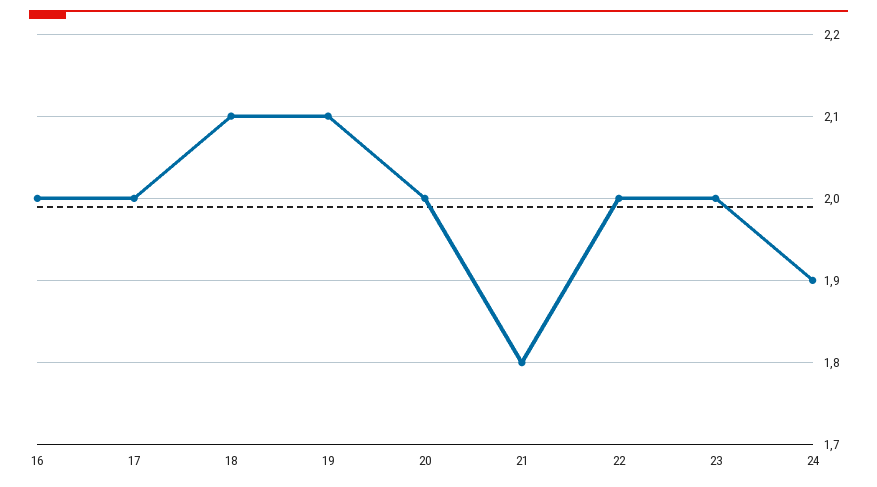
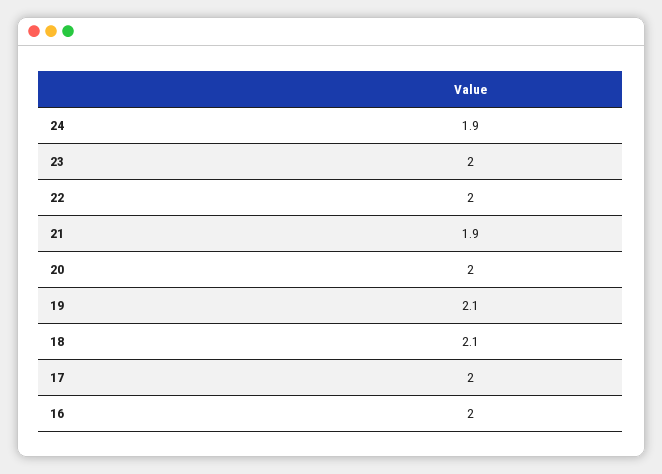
  {
    "16": 2,
    "17": 2,
    "18": 2.1,
    "19": 2.1,
    "20": 2,
-   "21": 1.8,
+   "21": 1.9,
    "22": 2,
    "23": 2,
    "24": 1.9
  }

